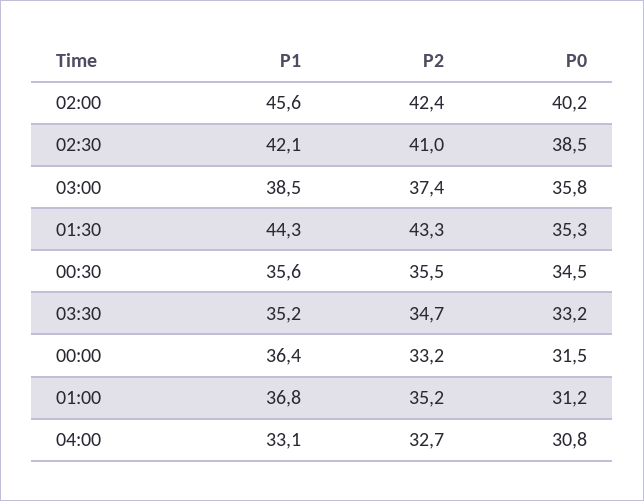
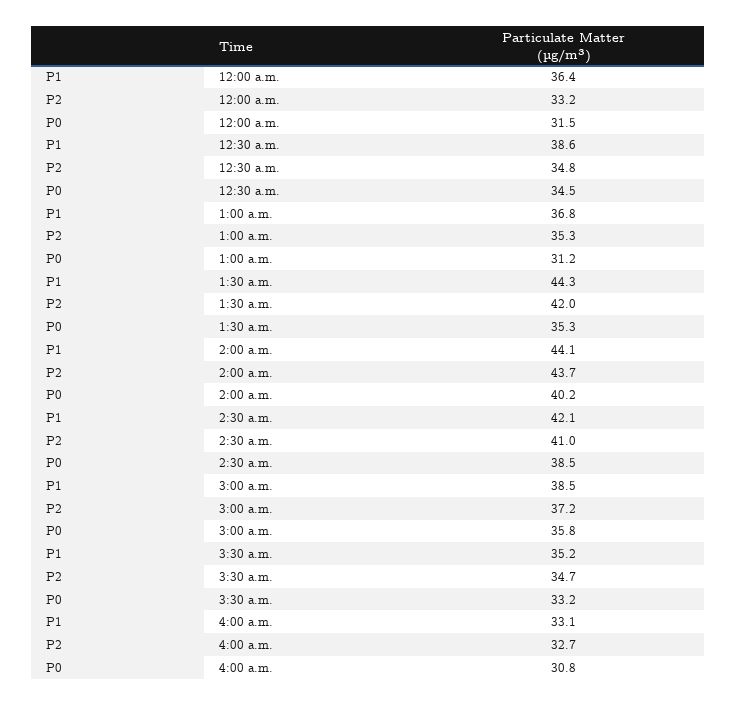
  {
    "P1": {
-     "02:00": 45.6,
+     "02:00": 44.1,
      "02:30": 42.1,
      "03:00": 38.5,
      "01:30": 44.3,
-     "00:30": 35.6,
+     "00:30": 38.6,
      "03:30": 35.2,
      "00:00": 36.4,
      "01:00": 36.8,
      "04:00": 33.1
    },
    "P2": {
-     "02:00": 42.4,
+     "02:00": 43.7,
      "02:30": 41,
-     "03:00": 37.4,
+     "03:00": 37.2,
-     "01:30": 43.3,
+     "01:30": 42,
-     "00:30": 35.5,
+     "00:30": 34.8,
      "03:30": 34.7,
      "00:00": 33.2,
-     "01:00": 35.2,
+     "01:00": 35.3,
      "04:00": 32.7
    },
    "P0": {
      "02:00": 40.2,
      "02:30": 38.5,
      "03:00": 35.8,
      "01:30": 35.3,
      "00:30": 34.5,
      "03:30": 33.2,
      "00:00": 31.5,
      "01:00": 31.2,
      "04:00": 30.8
    }
  }

